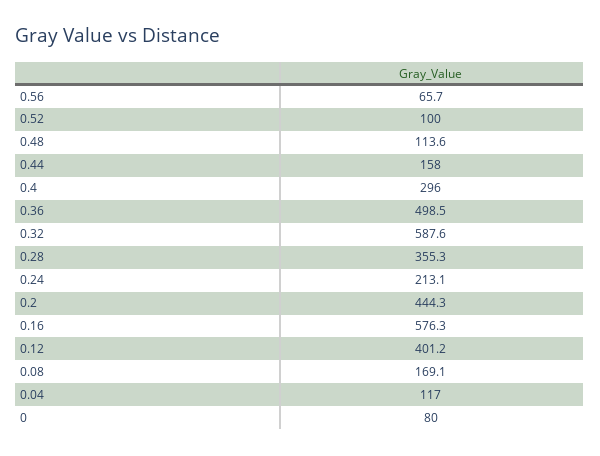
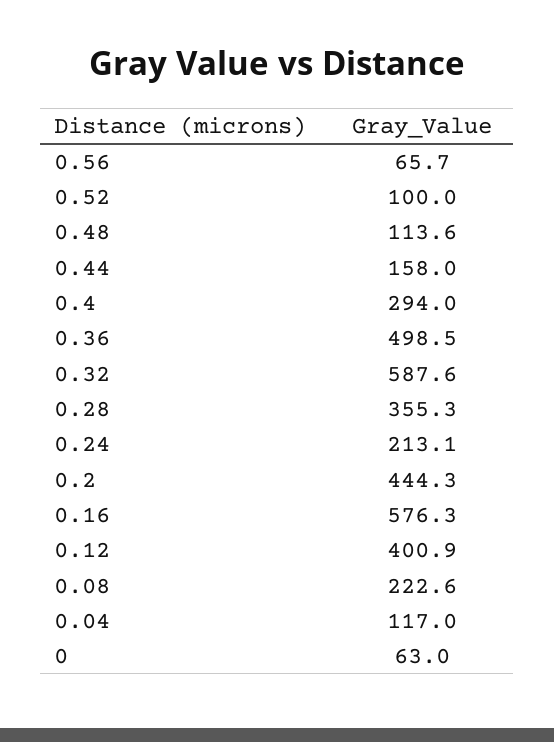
  {
    "0.56": 65.7,
    "0.52": 100,
    "0.48": 113.6,
    "0.44": 158,
-   "0.4": 296,
+   "0.4": 294,
    "0.36": 498.5,
    "0.32": 587.6,
    "0.28": 355.3,
    "0.24": 213.1,
    "0.2": 444.3,
    "0.16": 576.3,
-   "0.12": 401.2,
+   "0.12": 400.9,
-   "0.08": 169.1,
+   "0.08": 222.6,
    "0.04": 117,
-   "0": 80
+   "0": 63
  }

